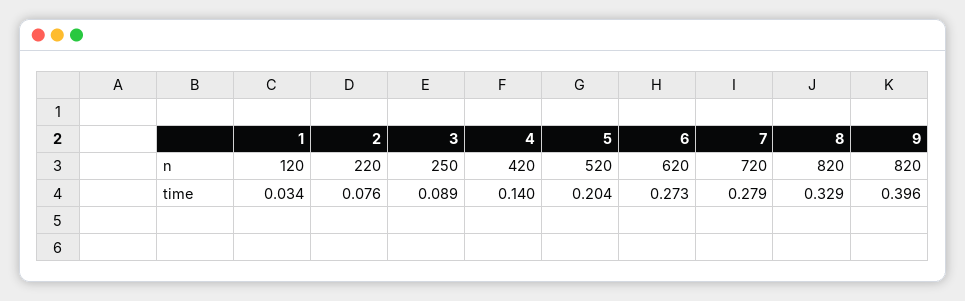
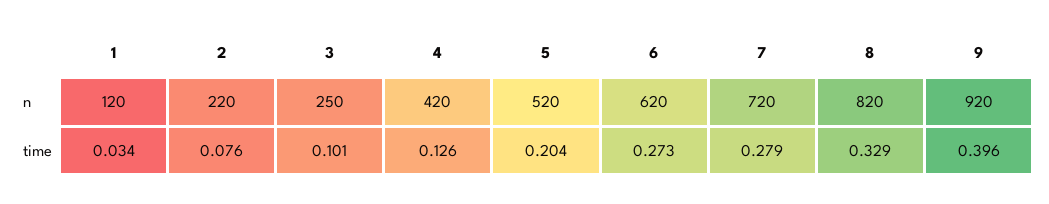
  {
    "1": {
      "n": 120,
      "time": 0.034
    },
    "2": {
      "n": 220,
      "time": 0.076
    },
    "3": {
      "n": 250,
-     "time": 0.089
+     "time": 0.101
    },
    "4": {
      "n": 420,
-     "time": 0.14
+     "time": 0.126
    },
    "5": {
      "n": 520,
      "time": 0.204
    },
    "6": {
      "n": 620,
      "time": 0.273
    },
    "7": {
      "n": 720,
      "time": 0.279
    },
    "8": {
      "n": 820,
      "time": 0.329
    },
    "9": {
-     "n": 820,
+     "n": 920,
      "time": 0.396
    }
  }

